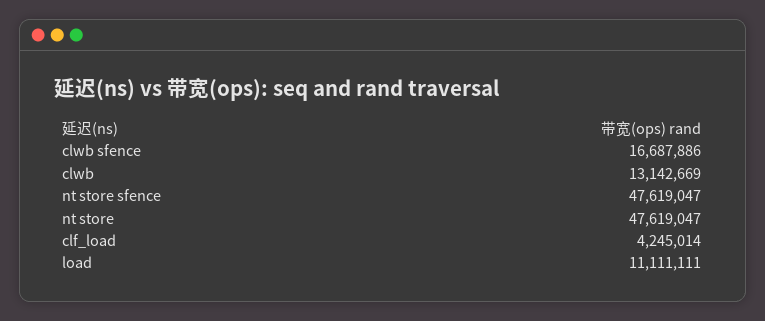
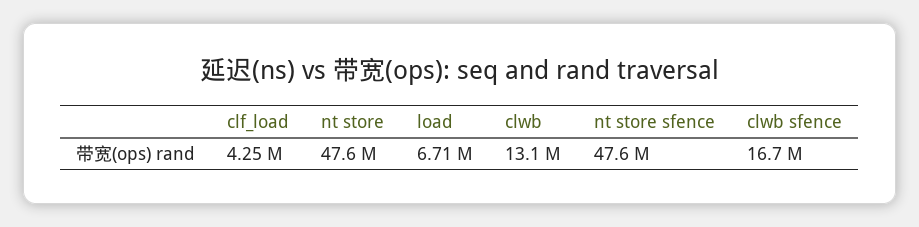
  {
    "clwb sfence": 16687886,
    "clwb": 13142669,
    "nt store sfence": 47619047,
    "nt store": 47619047,
    "clf_load": 4245014,
-   "load": 11111111
+   "load": 6710000
  }

